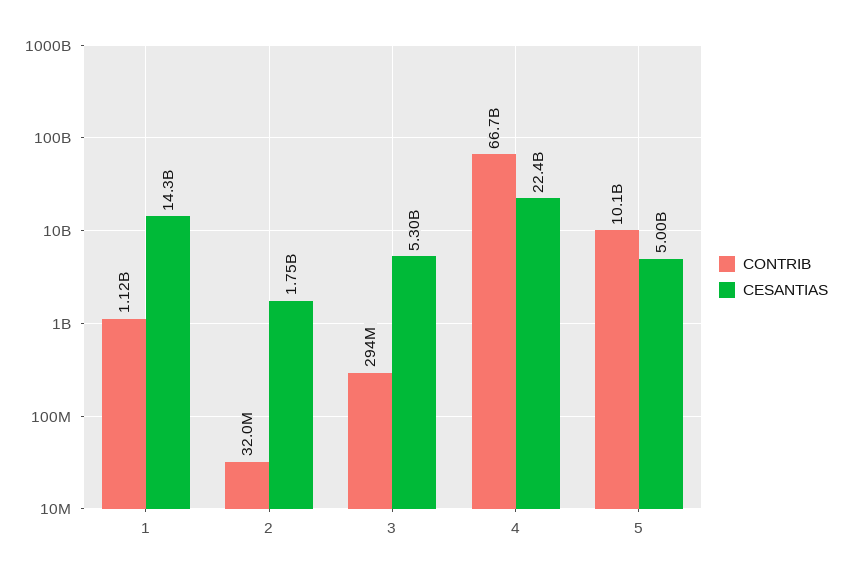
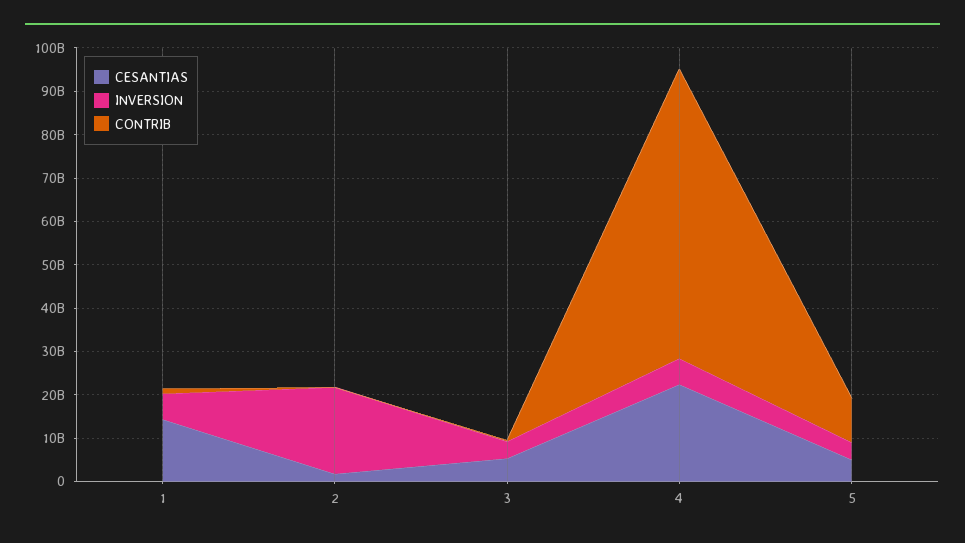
  {
    "CONTRIB": {
      "1": 1120000000,
      "2": 32000000,
      "3": 294000000,
      "4": 66700000000,
      "5": 10100000000
    },
    "CESANTIAS": {
      "1": 14300000000,
      "2": 1750000000,
      "3": 5300000000,
      "4": 22400000000,
      "5": 5000000000
-   }
+   },
+   "INVERSION": {
+     "1": 6000000000,
+     "2": 20000000000,
+     "3": 4000000000,
+     "4": 6000000000,
+     "5": 4000000000
+   }
  }

